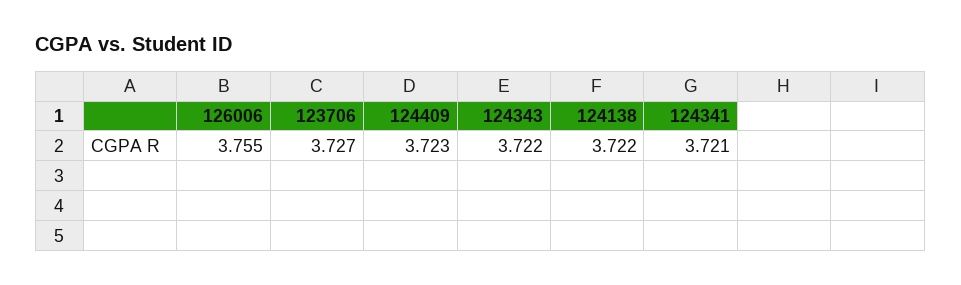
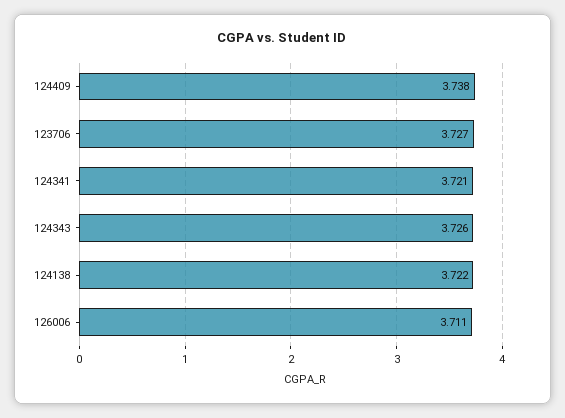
  {
-   "126006": 3.755,
+   "126006": 3.711,
    "123706": 3.727,
-   "124409": 3.723,
+   "124409": 3.738,
-   "124343": 3.722,
+   "124343": 3.726,
    "124138": 3.722,
    "124341": 3.721
  }

